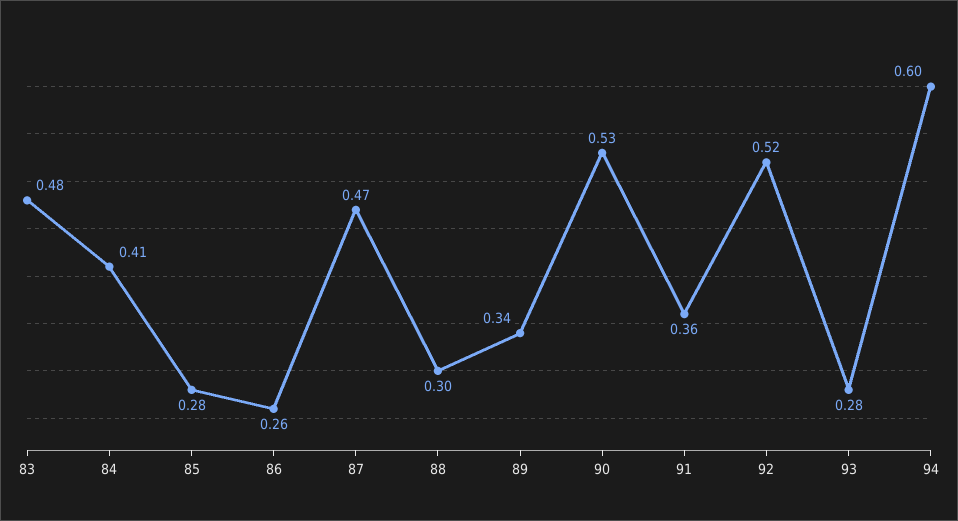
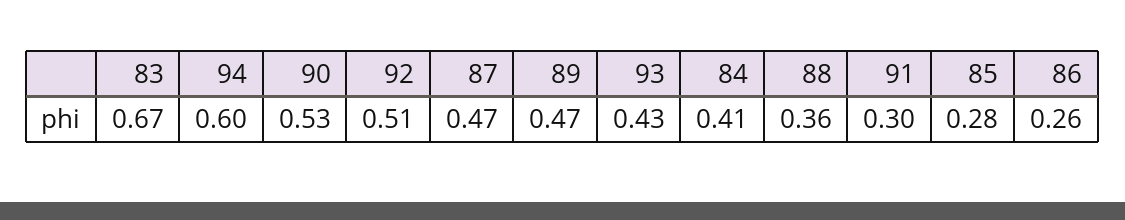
  {
-   "83": 0.48,
+   "83": 0.67,
    "84": 0.41,
    "85": 0.28,
    "86": 0.26,
    "87": 0.47,
-   "88": 0.3,
+   "88": 0.36,
-   "89": 0.34,
+   "89": 0.47,
    "90": 0.53,
-   "91": 0.36,
+   "91": 0.3,
-   "92": 0.52,
+   "92": 0.51,
-   "93": 0.28,
+   "93": 0.43,
    "94": 0.6
  }

